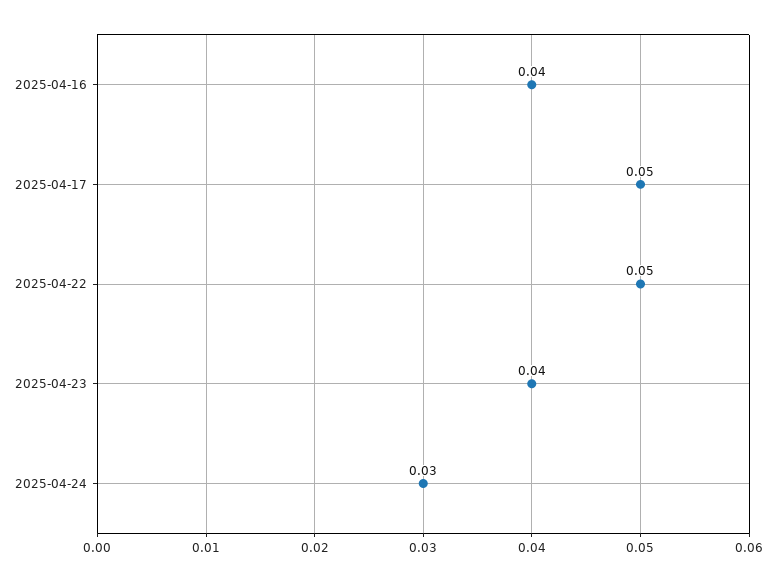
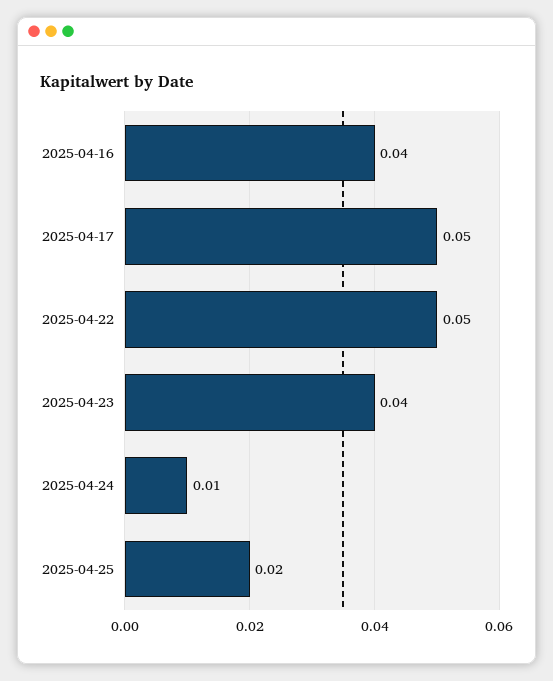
  {
    "2025-04-16": 0.04,
    "2025-04-17": 0.05,
    "2025-04-22": 0.05,
    "2025-04-23": 0.04,
-   "2025-04-24": 0.03
+   "2025-04-24": 0.01,
+   "2025-04-25": 0.02
  }

